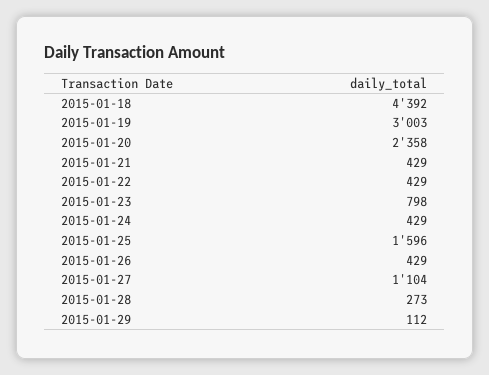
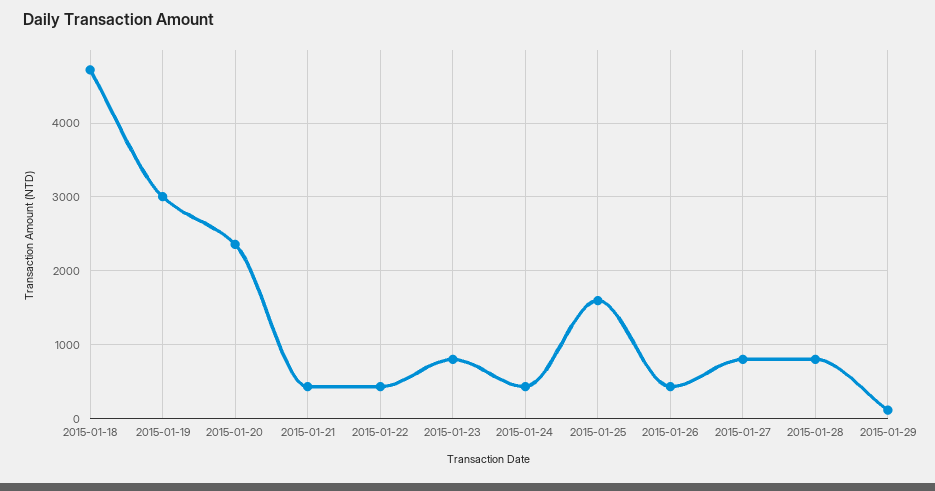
  {
-   "2015-01-18": 4392,
+   "2015-01-18": 4700,
    "2015-01-19": 3003,
    "2015-01-20": 2358,
    "2015-01-21": 429,
    "2015-01-22": 429,
    "2015-01-23": 798,
    "2015-01-24": 429,
    "2015-01-25": 1596,
    "2015-01-26": 429,
-   "2015-01-27": 1104,
+   "2015-01-27": 800,
-   "2015-01-28": 273,
+   "2015-01-28": 800,
    "2015-01-29": 112
  }

